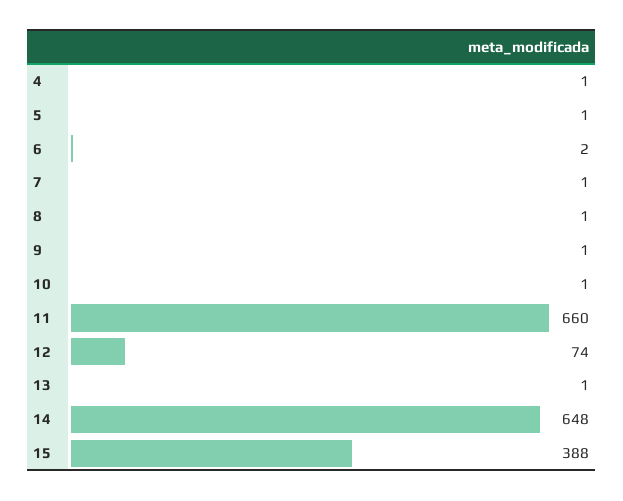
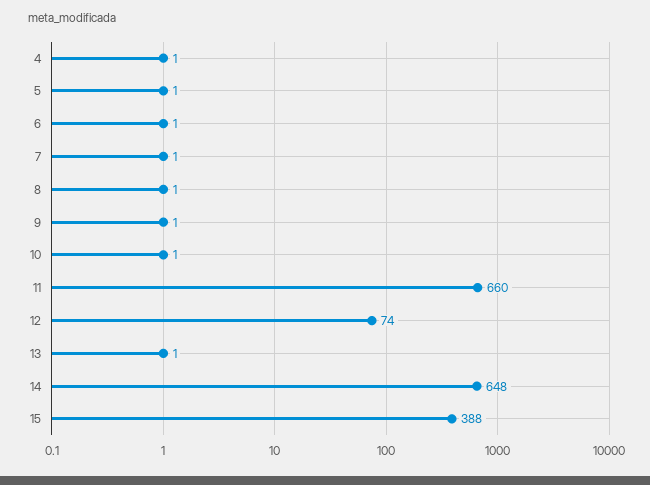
  {
    "4": 1,
    "5": 1,
-   "6": 2,
+   "6": 1,
    "7": 1,
    "8": 1,
    "9": 1,
    "10": 1,
    "11": 660,
    "12": 74,
    "13": 1,
    "14": 648,
    "15": 388
  }

